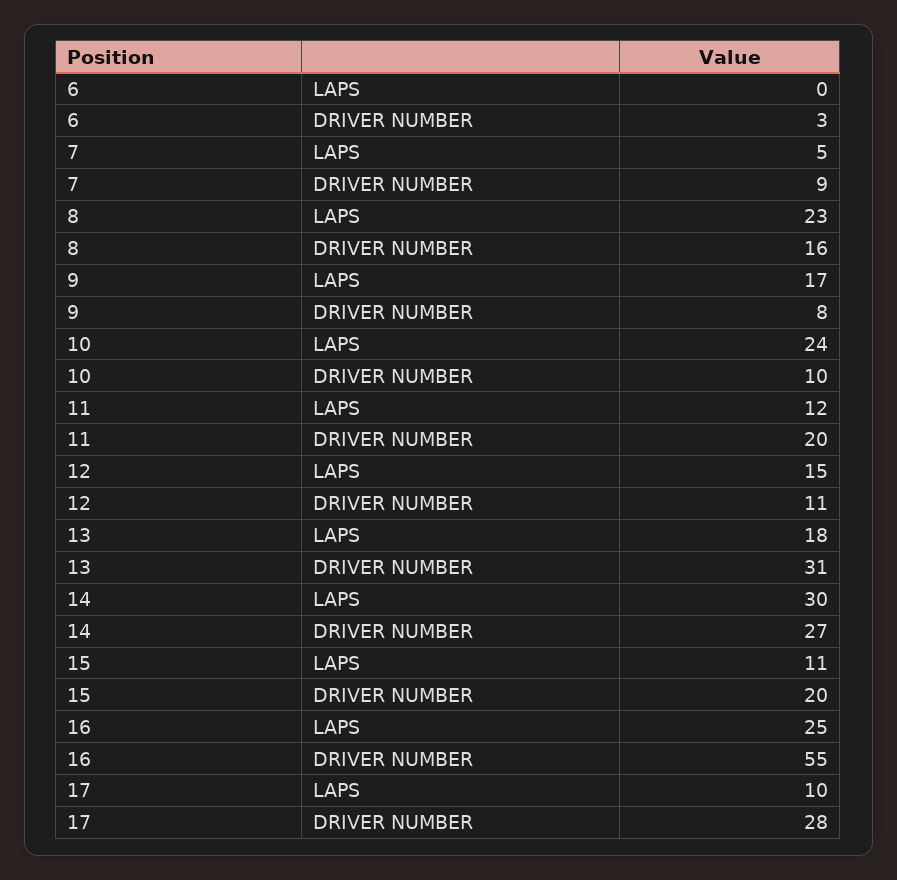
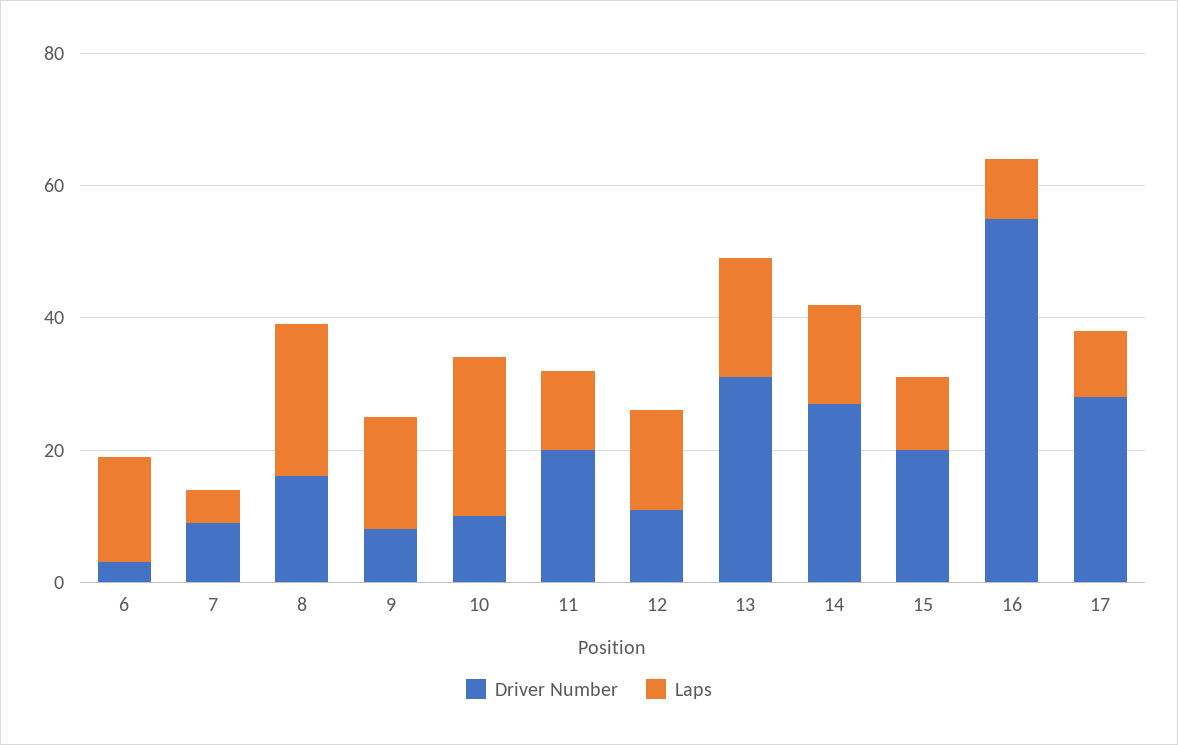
  {
    "LAPS": {
-     "6": 0,
+     "6": 15,
      "7": 5,
      "8": 23,
      "9": 17,
      "10": 24,
      "11": 12,
      "12": 15,
      "13": 18,
-     "14": 30,
+     "14": 15,
      "15": 11,
-     "16": 25,
+     "16": 10,
      "17": 10
    },
    "DRIVER NUMBER": {
      "6": 3,
      "7": 9,
      "8": 16,
      "9": 8,
      "10": 10,
      "11": 20,
      "12": 11,
      "13": 31,
      "14": 27,
      "15": 20,
      "16": 55,
      "17": 28
    }
  }

